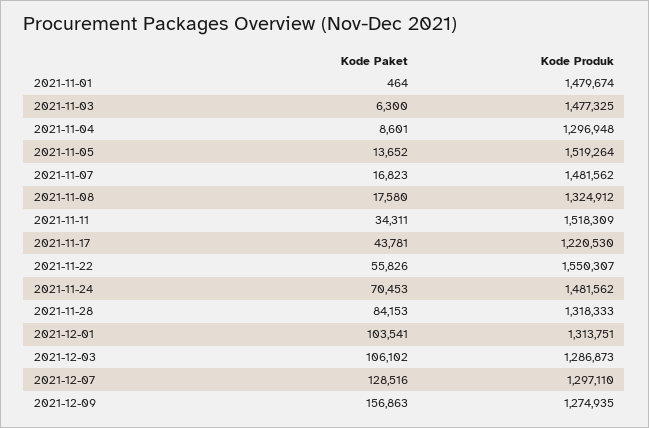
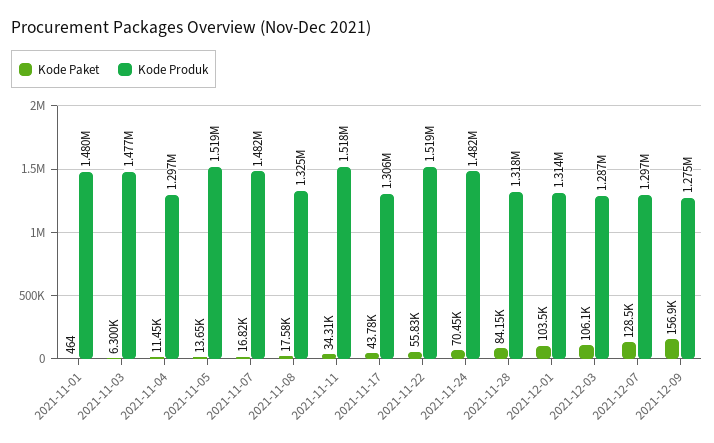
  {
    "Kode Paket": {
      "2021-11-01": 464,
      "2021-11-03": 6300,
-     "2021-11-04": 8601,
+     "2021-11-04": 11450,
      "2021-11-05": 13652,
      "2021-11-07": 16823,
      "2021-11-08": 17580,
      "2021-11-11": 34311,
      "2021-11-17": 43781,
      "2021-11-22": 55826,
      "2021-11-24": 70453,
      "2021-11-28": 84153,
      "2021-12-01": 103541,
      "2021-12-03": 106102,
      "2021-12-07": 128516,
      "2021-12-09": 156863
    },
    "Kode Produk": {
      "2021-11-01": 1479674,
      "2021-11-03": 1477325,
      "2021-11-04": 1296948,
      "2021-11-05": 1519264,
      "2021-11-07": 1481562,
      "2021-11-08": 1324912,
      "2021-11-11": 1518309,
-     "2021-11-17": 1220530,
+     "2021-11-17": 1306000,
-     "2021-11-22": 1550307,
+     "2021-11-22": 1519000,
      "2021-11-24": 1481562,
      "2021-11-28": 1318333,
      "2021-12-01": 1313751,
      "2021-12-03": 1286873,
      "2021-12-07": 1297110,
      "2021-12-09": 1274935
    }
  }

